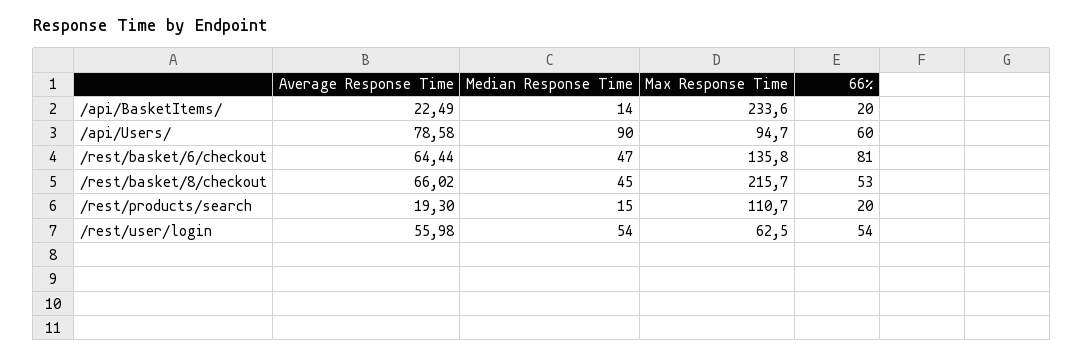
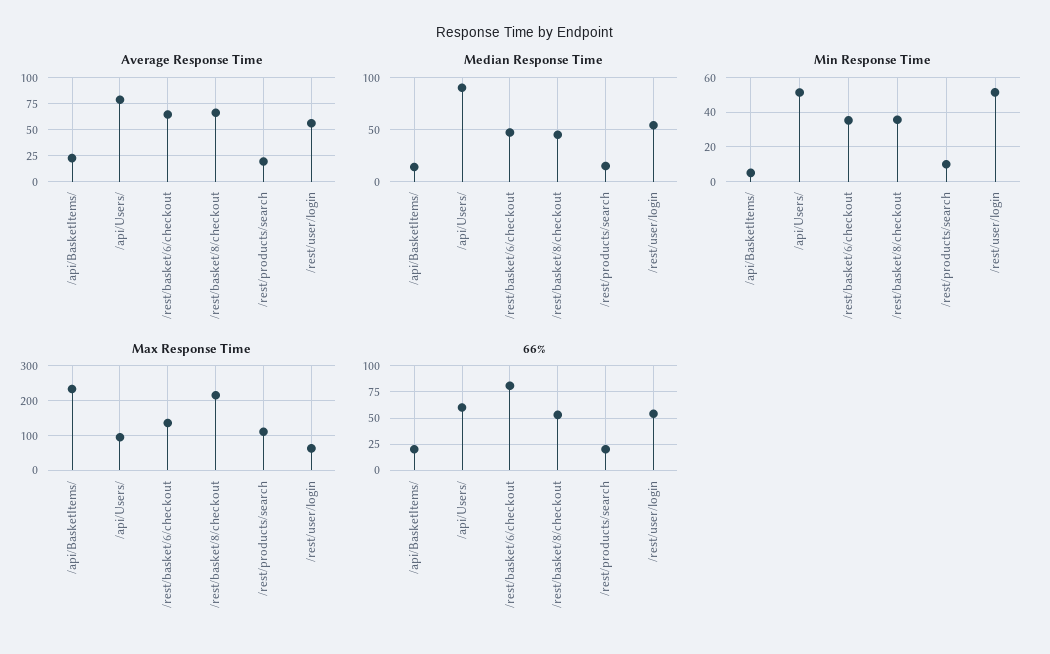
  {
    "Average Response Time": {
      "/api/BasketItems/": 22.49,
      "/api/Users/": 78.58,
      "/rest/basket/6/checkout": 64.44,
      "/rest/basket/8/checkout": 66.02,
      "/rest/products/search": 19.3,
      "/rest/user/login": 55.98
    },
    "Median Response Time": {
      "/api/BasketItems/": 14,
      "/api/Users/": 90,
      "/rest/basket/6/checkout": 47,
      "/rest/basket/8/checkout": 45,
      "/rest/products/search": 15,
      "/rest/user/login": 54
    },
    "Max Response Time": {
      "/api/BasketItems/": 233.6,
      "/api/Users/": 94.7,
      "/rest/basket/6/checkout": 135.8,
      "/rest/basket/8/checkout": 215.7,
      "/rest/products/search": 110.7,
      "/rest/user/login": 62.5
    },
    "66%": {
      "/api/BasketItems/": 20,
      "/api/Users/": 60,
      "/rest/basket/6/checkout": 81,
      "/rest/basket/8/checkout": 53,
      "/rest/products/search": 20,
      "/rest/user/login": 54
-   }
+   },
+   "Min Response Time": {
+     "/api/BasketItems/": 5,
+     "/api/Users/": 50,
+     "/rest/basket/6/checkout": 35,
+     "/rest/basket/8/checkout": 35,
+     "/rest/products/search": 10,
+     "/rest/user/login": 50
+   }
  }

